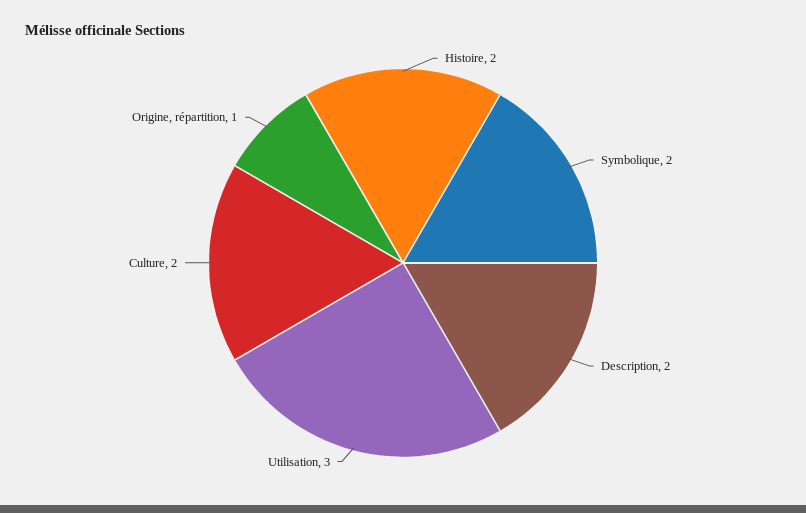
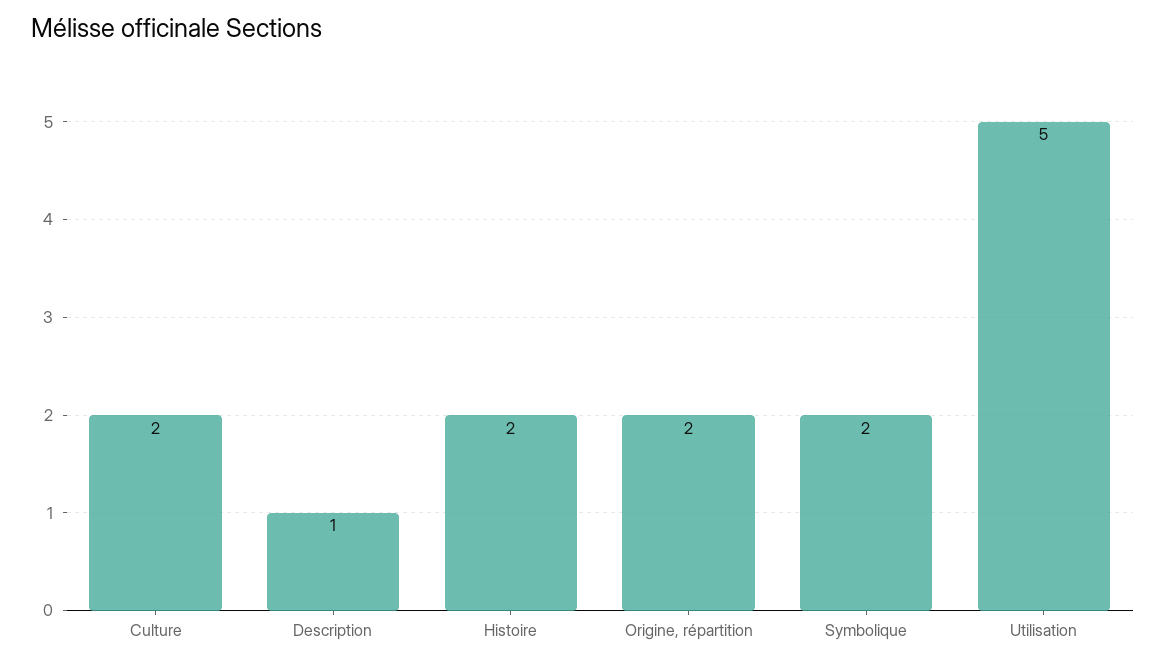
  {
    "Histoire": 2,
    "Symbolique": 2,
-   "Description": 2,
+   "Description": 1,
-   "Utilisation": 3,
+   "Utilisation": 5,
    "Culture": 2,
-   "Origine, répartition": 1
+   "Origine, répartition": 2
  }

